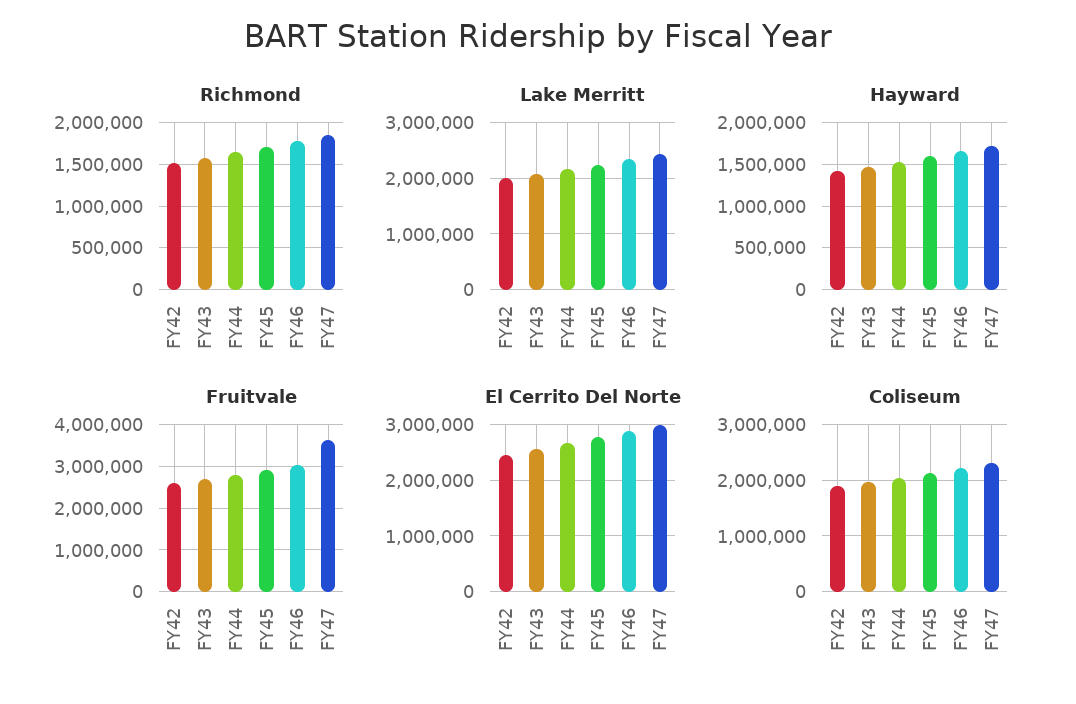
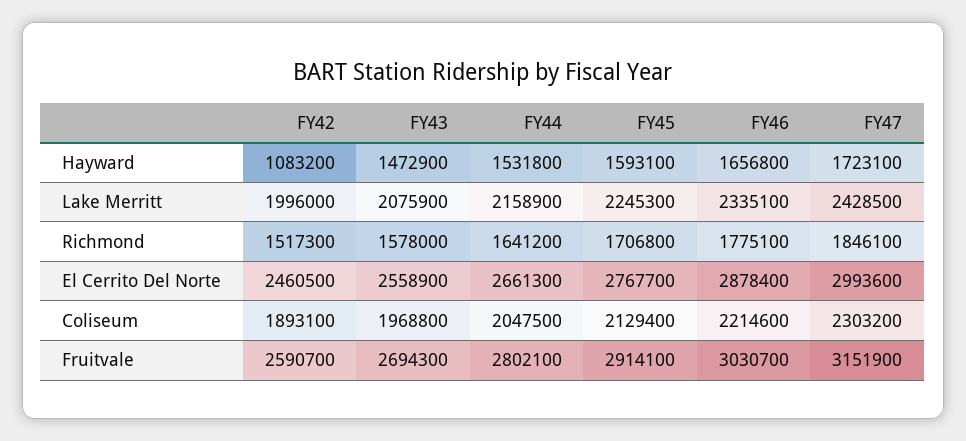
  {
    "Richmond": {
      "FY42": 1517300,
      "FY43": 1578000,
      "FY44": 1641200,
      "FY45": 1706800,
      "FY46": 1775100,
      "FY47": 1846100
    },
    "Lake Merritt": {
      "FY42": 1996000,
      "FY43": 2075900,
      "FY44": 2158900,
      "FY45": 2245300,
      "FY46": 2335100,
      "FY47": 2428500
    },
    "Hayward": {
-     "FY42": 1400000,
+     "FY42": 1083200,
      "FY43": 1472900,
      "FY44": 1531800,
      "FY45": 1593100,
      "FY46": 1656800,
      "FY47": 1723100
    },
    "Fruitvale": {
      "FY42": 2590700,
      "FY43": 2694300,
      "FY44": 2802100,
      "FY45": 2914100,
      "FY46": 3030700,
-     "FY47": 3600000
+     "FY47": 3151900
    },
    "El Cerrito Del Norte": {
      "FY42": 2460500,
      "FY43": 2558900,
      "FY44": 2661300,
      "FY45": 2767700,
      "FY46": 2878400,
      "FY47": 2993600
    },
    "Coliseum": {
      "FY42": 1893100,
      "FY43": 1968800,
      "FY44": 2047500,
      "FY45": 2129400,
      "FY46": 2214600,
      "FY47": 2303200
    }
  }

